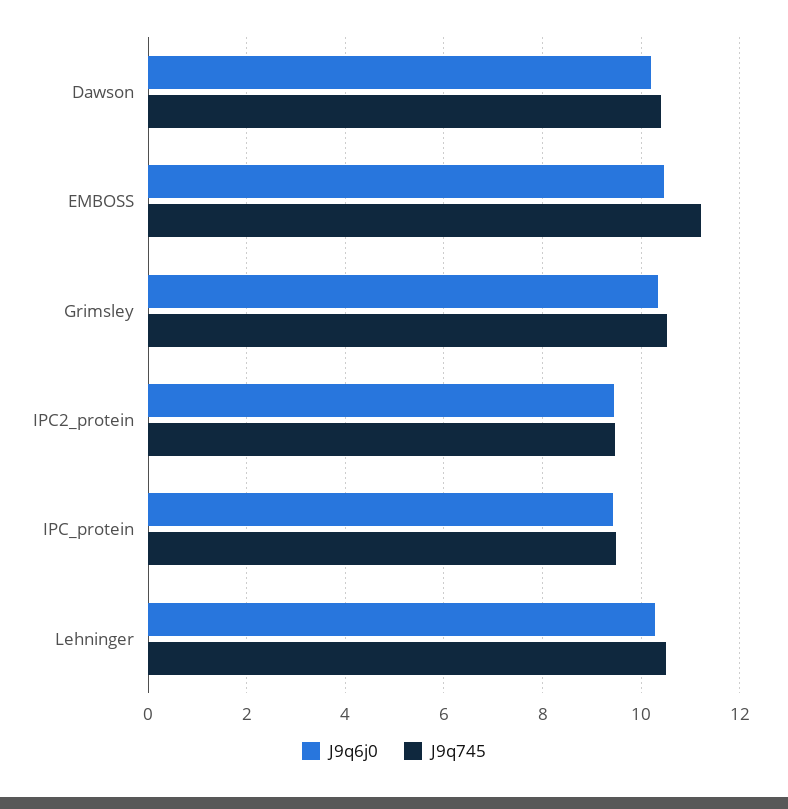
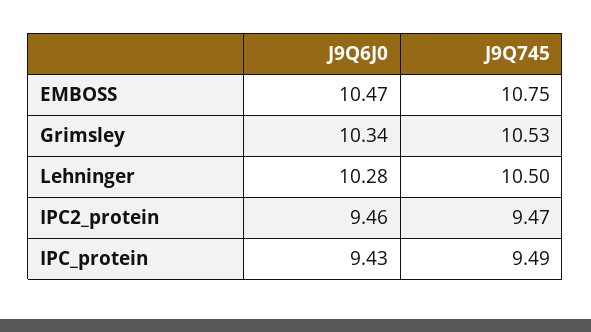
  {
    "J9q6j0": {
-     "Dawson": 10.2,
      "EMBOSS": 10.47,
      "Grimsley": 10.34,
      "IPC2_protein": 9.46,
      "IPC_protein": 9.43,
      "Lehninger": 10.28
    },
    "J9q745": {
-     "Dawson": 10.4,
-     "EMBOSS": 11.2,
+     "EMBOSS": 10.75,
      "Grimsley": 10.53,
      "IPC2_protein": 9.47,
      "IPC_protein": 9.49,
      "Lehninger": 10.5
    }
  }

